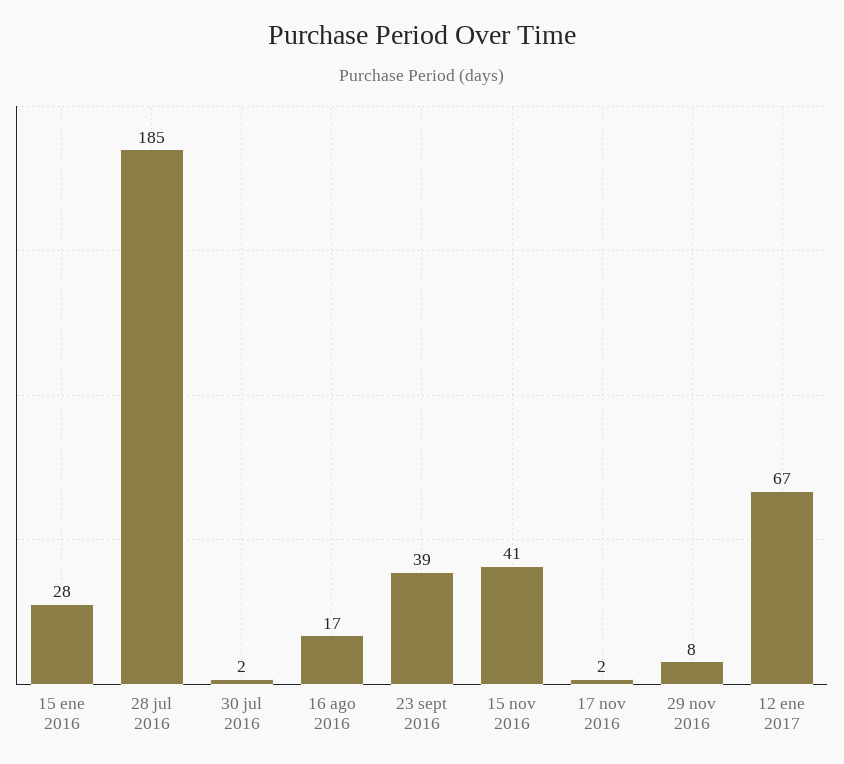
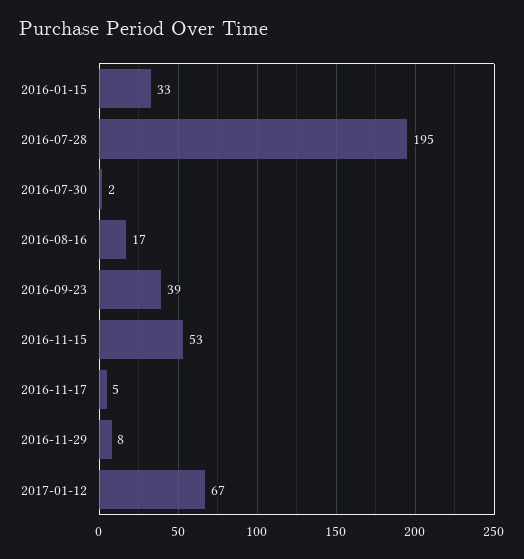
  {
-   "15 ene 2016": 28,
+   "15 ene 2016": 33,
-   "28 jul 2016": 185,
+   "28 jul 2016": 195,
    "30 jul 2016": 2,
    "16 ago 2016": 17,
    "23 sept 2016": 39,
-   "15 nov 2016": 41,
+   "15 nov 2016": 53,
-   "17 nov 2016": 2,
+   "17 nov 2016": 5,
    "29 nov 2016": 8,
    "12 ene 2017": 67
  }

